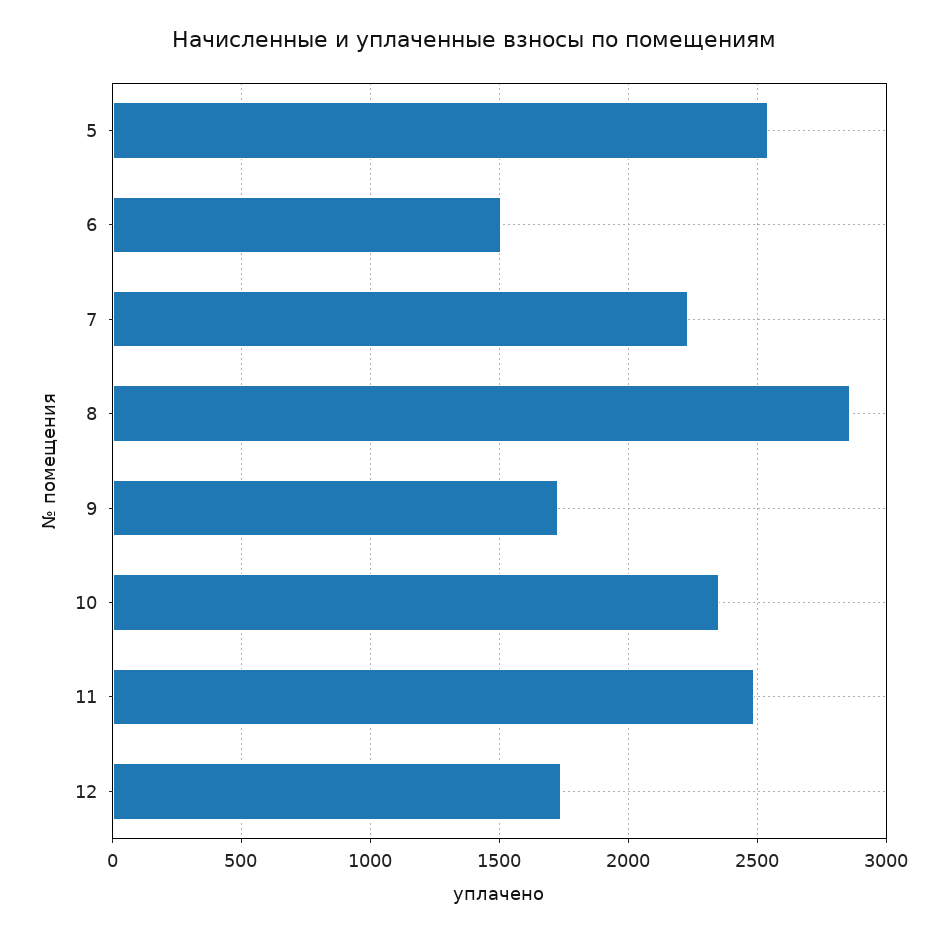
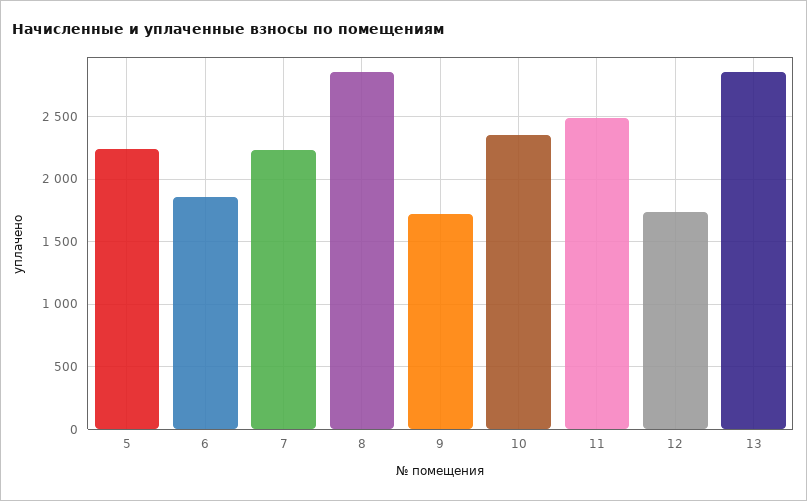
  {
-   "5": 2550,
+   "5": 2250,
-   "6": 1500,
+   "6": 1850,
    "7": 2250,
    "8": 2850,
    "9": 1750,
    "10": 2350,
    "11": 2500,
-   "12": 1750
+   "12": 1750,
+   "13": 2850
  }

